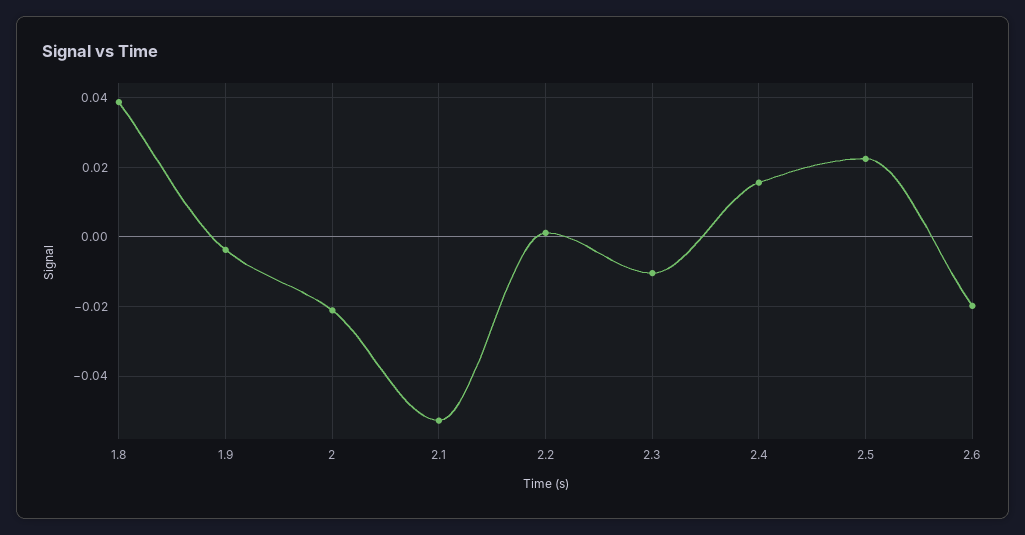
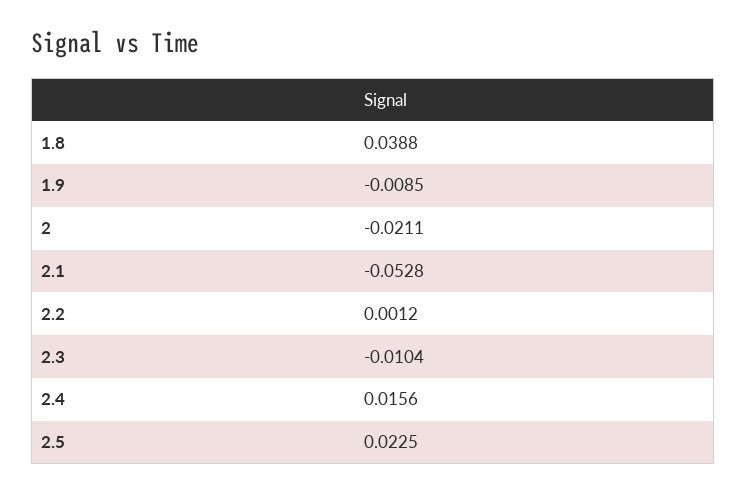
  {
    "1.8": 0.0388,
-   "1.9": -0.004,
+   "1.9": -0.0085,
    "2": -0.0211,
    "2.1": -0.0528,
    "2.2": 0.0012,
    "2.3": -0.0104,
    "2.4": 0.0156,
-   "2.5": 0.0225,
+   "2.5": 0.0225
-   "2.6": -0.02
  }

